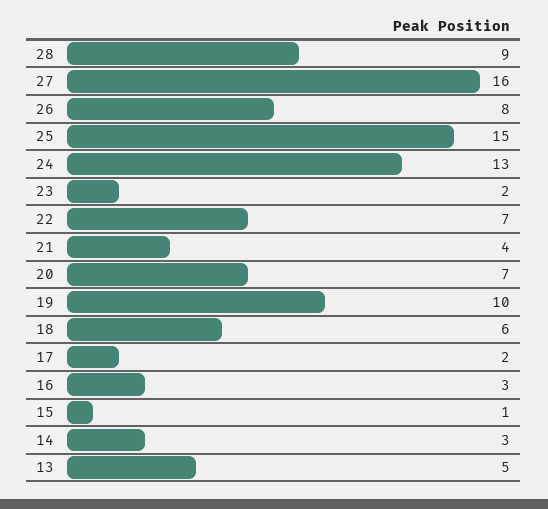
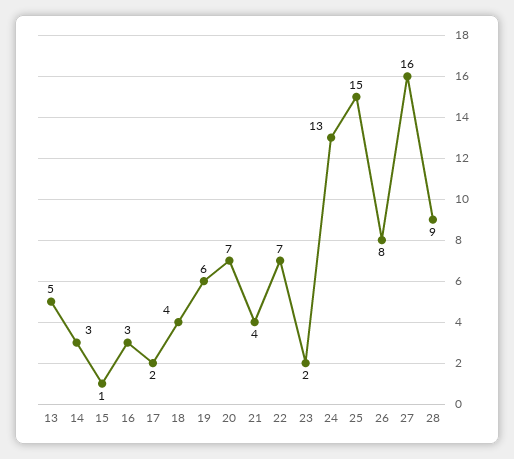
  {
    "28": 9,
    "27": 16,
    "26": 8,
    "25": 15,
    "24": 13,
    "23": 2,
    "22": 7,
    "21": 4,
    "20": 7,
-   "19": 10,
+   "19": 6,
-   "18": 6,
+   "18": 4,
    "17": 2,
    "16": 3,
    "15": 1,
    "14": 3,
    "13": 5
  }

